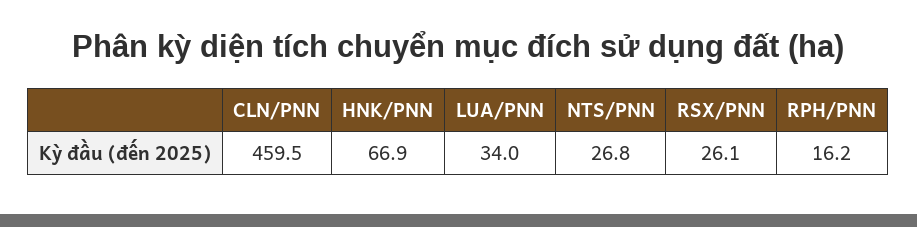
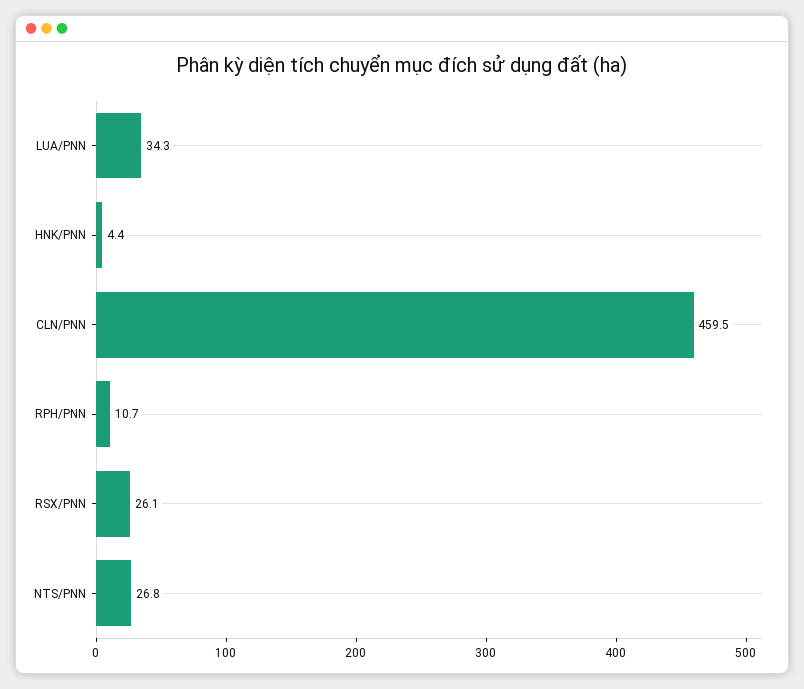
  {
    "CLN/PNN": 459.5,
-   "HNK/PNN": 66.9,
+   "HNK/PNN": 4.4,
-   "LUA/PNN": 34,
+   "LUA/PNN": 34.3,
    "NTS/PNN": 26.8,
    "RSX/PNN": 26.1,
-   "RPH/PNN": 16.2
+   "RPH/PNN": 10.7
  }

